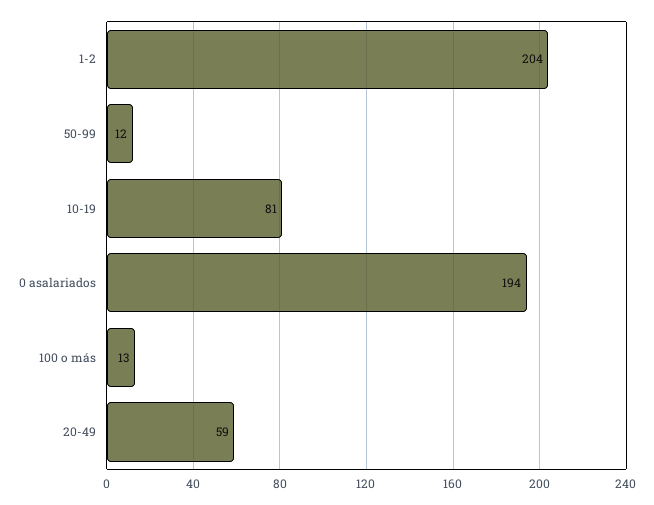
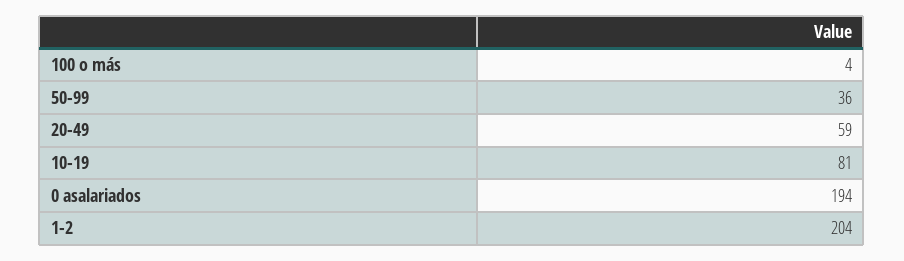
  {
    "1-2": 204,
-   "50-99": 12,
+   "50-99": 36,
    "10-19": 81,
    "0 asalariados": 194,
-   "100 o más": 13,
+   "100 o más": 4,
    "20-49": 59
  }

